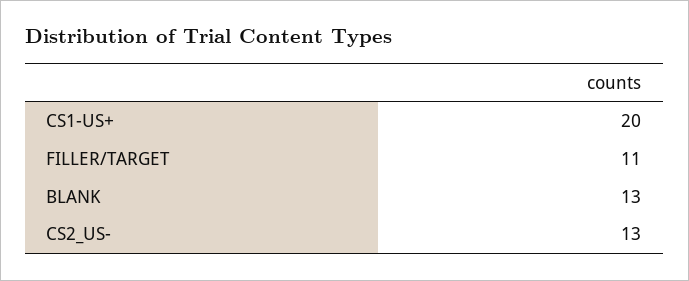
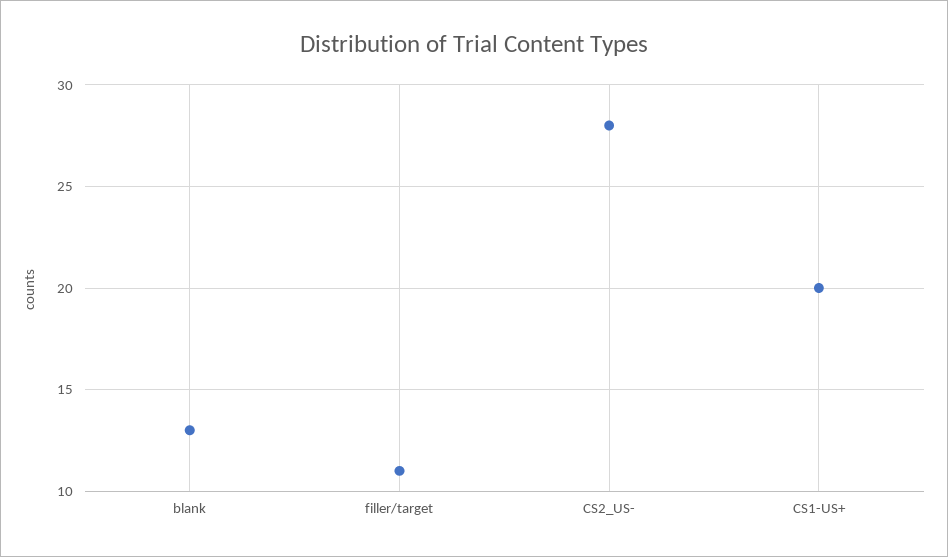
  {
    "CS1-US+": 20,
    "FILLER/TARGET": 11,
    "BLANK": 13,
-   "CS2_US-": 13
+   "CS2_US-": 28
  }

